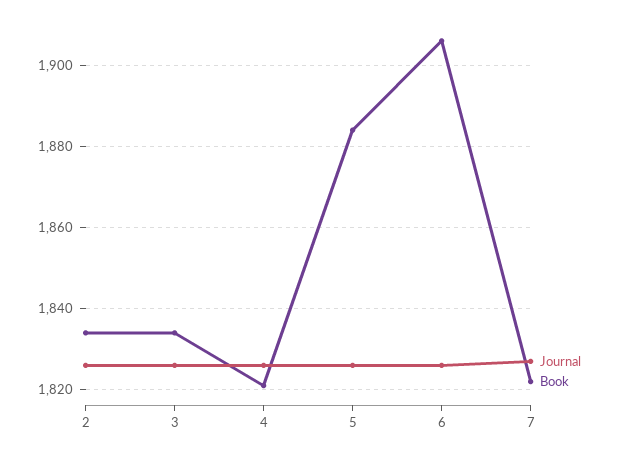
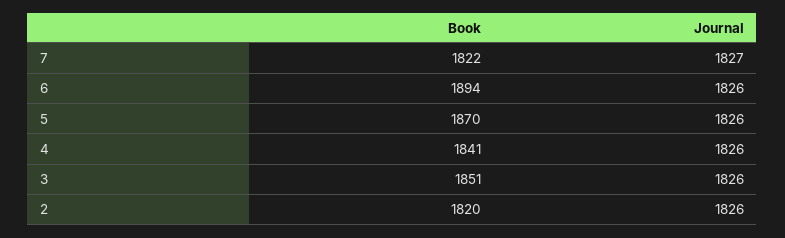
  {
    "Journal": {
      "2": 1826,
      "3": 1826,
      "4": 1826,
      "5": 1826,
      "6": 1826,
      "7": 1827
    },
    "Book": {
-     "2": 1835,
+     "2": 1820,
-     "3": 1835,
+     "3": 1851,
-     "4": 1820,
+     "4": 1841,
-     "5": 1885,
+     "5": 1870,
-     "6": 1905,
+     "6": 1894,
      "7": 1822
    }
  }

